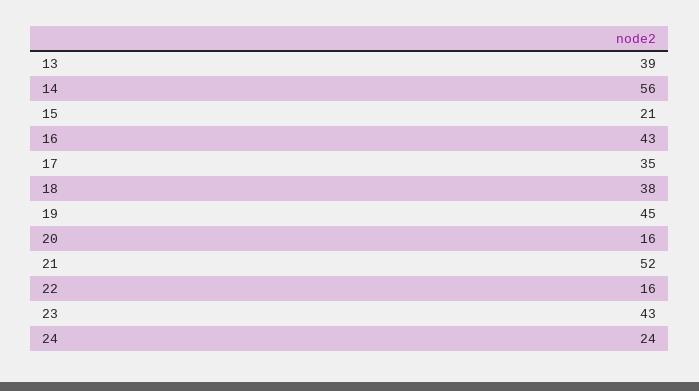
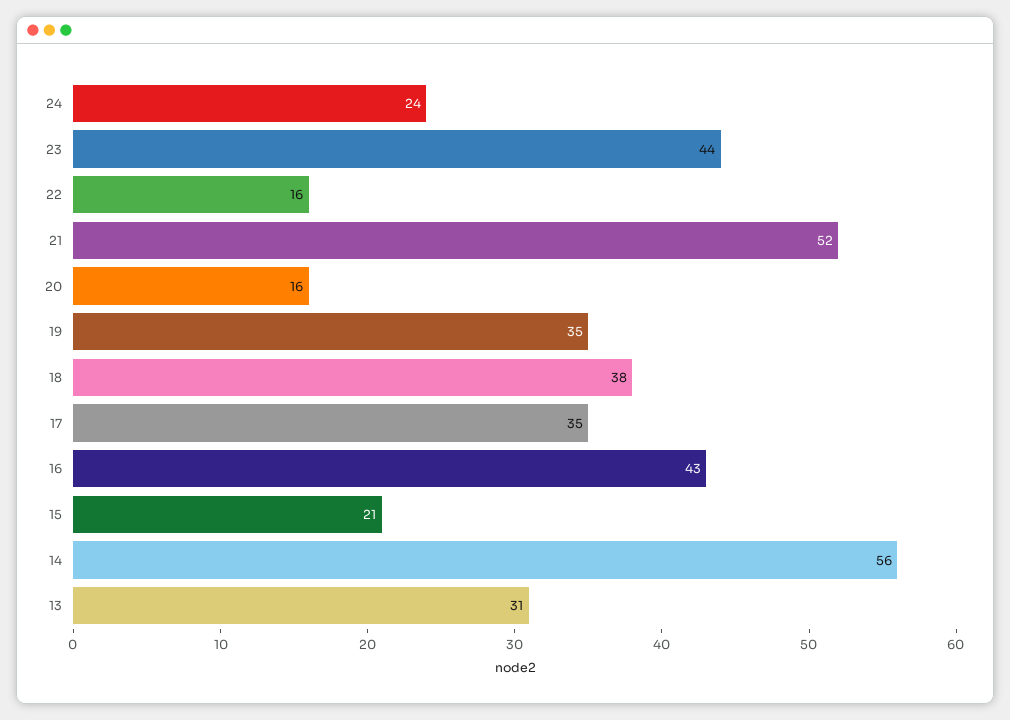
  {
-   "13": 39,
+   "13": 31,
    "14": 56,
    "15": 21,
    "16": 43,
    "17": 35,
    "18": 38,
-   "19": 45,
+   "19": 35,
    "20": 16,
    "21": 52,
    "22": 16,
-   "23": 43,
+   "23": 44,
    "24": 24
  }

